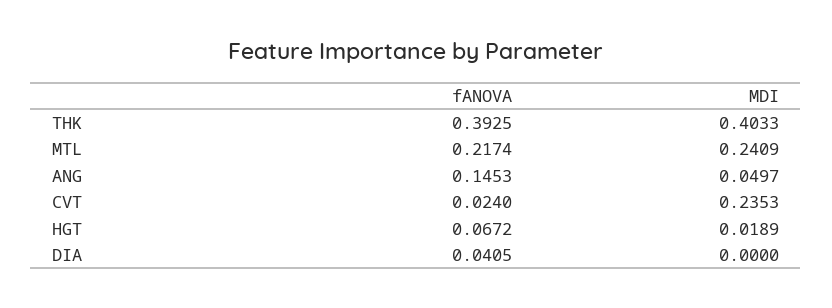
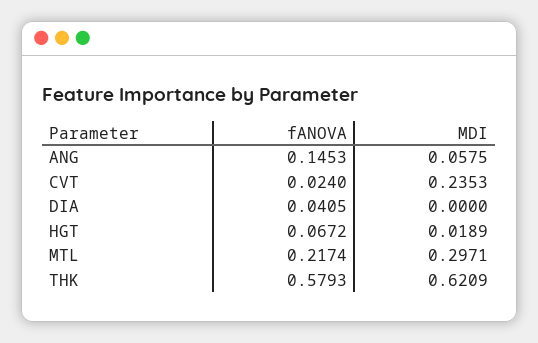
  {
    "fANOVA": {
-     "THK": 0.3925,
+     "THK": 0.5793,
      "MTL": 0.2174,
      "ANG": 0.1453,
      "CVT": 0.024,
      "HGT": 0.0672,
      "DIA": 0.0405
    },
    "MDI": {
-     "THK": 0.4033,
+     "THK": 0.6209,
-     "MTL": 0.2409,
+     "MTL": 0.2971,
-     "ANG": 0.0497,
+     "ANG": 0.0575,
      "CVT": 0.2353,
      "HGT": 0.0189,
      "DIA": 0
    }
  }

